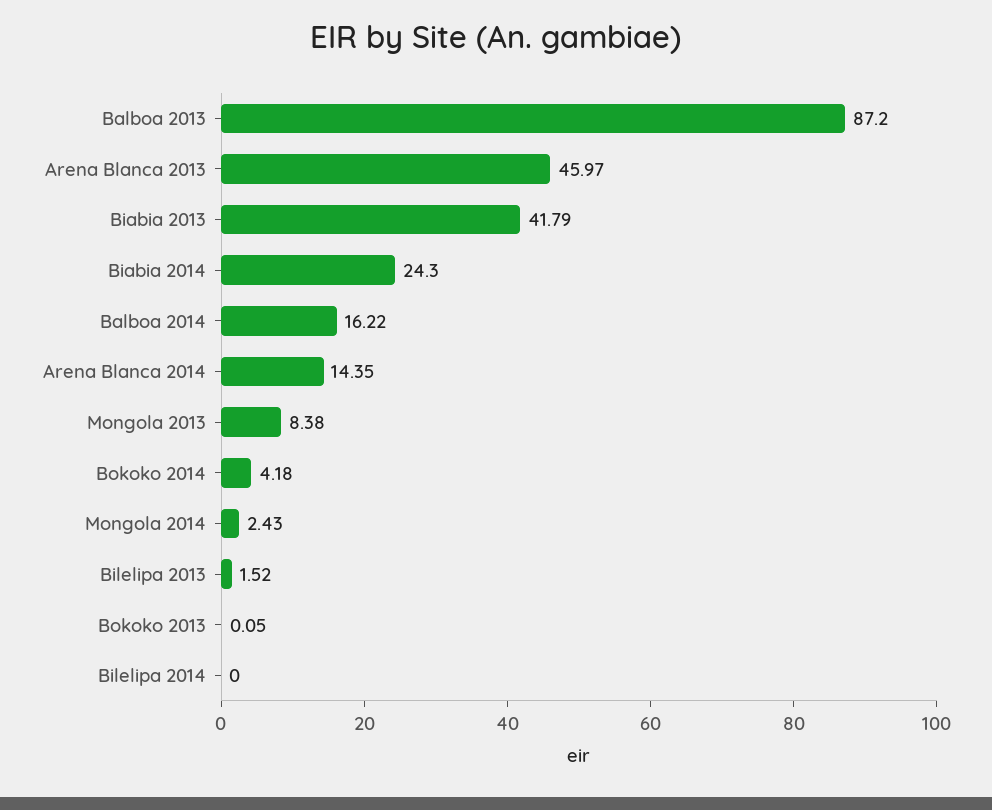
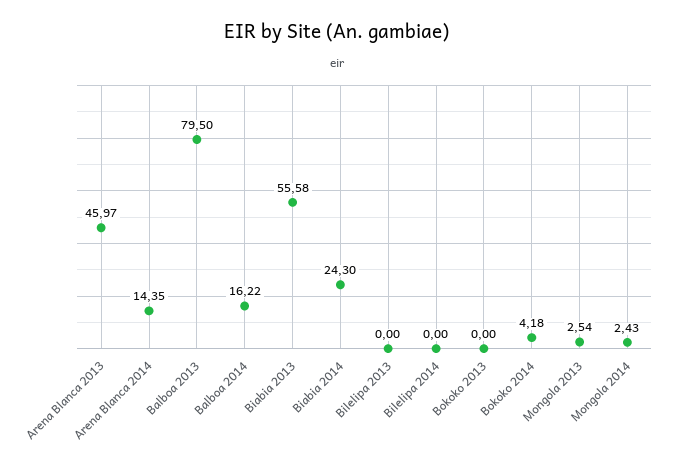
  {
-   "Balboa 2013": 87.2,
+   "Balboa 2013": 79.5,
    "Arena Blanca 2013": 45.97,
-   "Biabia 2013": 41.79,
+   "Biabia 2013": 55.58,
    "Biabia 2014": 24.3,
    "Balboa 2014": 16.22,
    "Arena Blanca 2014": 14.35,
-   "Mongola 2013": 8.38,
+   "Mongola 2013": 2.54,
    "Bokoko 2014": 4.18,
    "Mongola 2014": 2.43,
-   "Bilelipa 2013": 1.52,
+   "Bilelipa 2013": 0,
-   "Bokoko 2013": 0.05,
+   "Bokoko 2013": 0,
    "Bilelipa 2014": 0
  }

